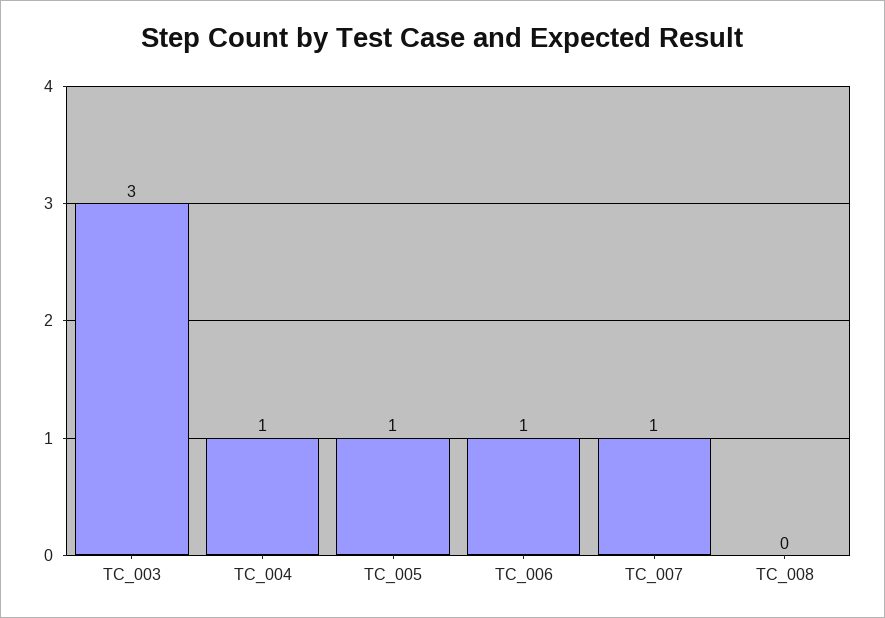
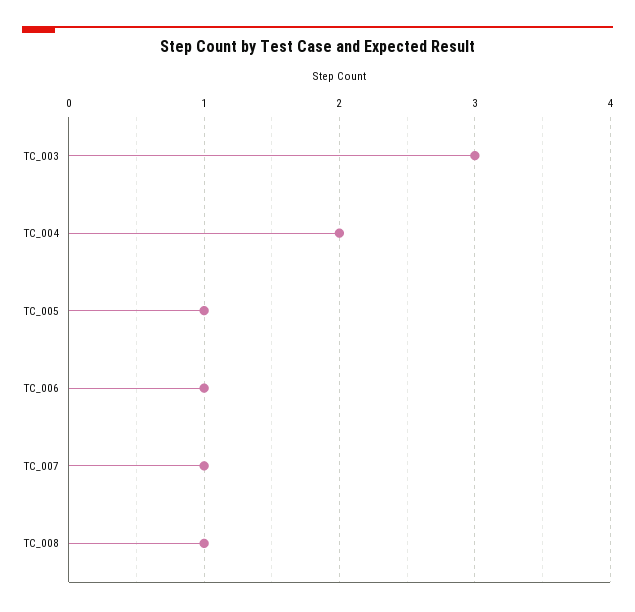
  {
    "TC_003": 3,
-   "TC_004": 1,
+   "TC_004": 2,
    "TC_005": 1,
    "TC_006": 1,
    "TC_007": 1,
-   "TC_008": 0
+   "TC_008": 1
  }

